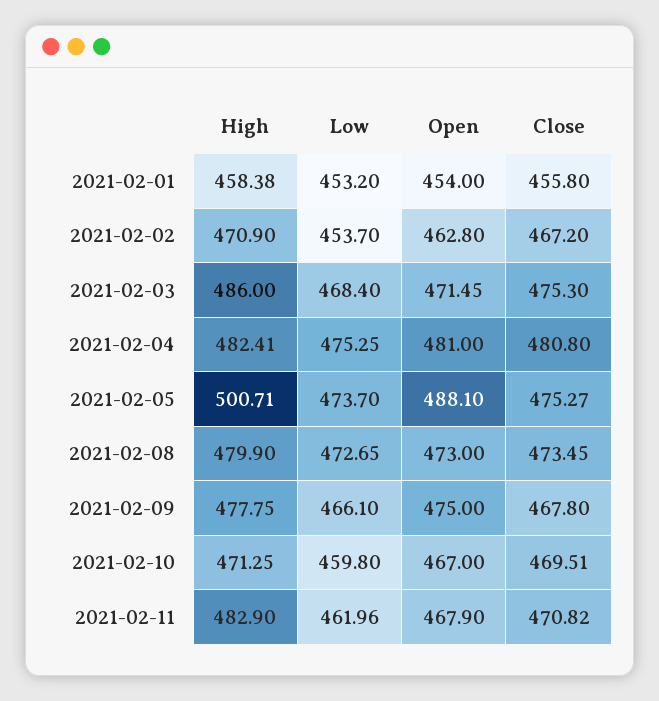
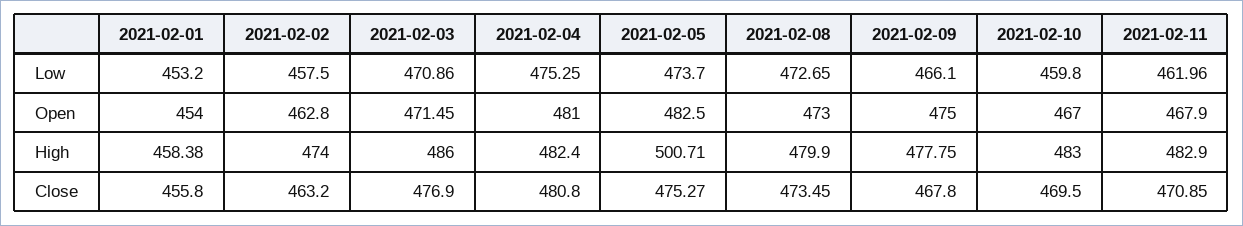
  {
    "High": {
      "2021-02-01": 458.38,
-     "2021-02-02": 470.9,
+     "2021-02-02": 474,
      "2021-02-03": 486,
-     "2021-02-04": 482.41,
+     "2021-02-04": 482.4,
      "2021-02-05": 500.71,
      "2021-02-08": 479.9,
      "2021-02-09": 477.75,
-     "2021-02-10": 471.25,
+     "2021-02-10": 483,
      "2021-02-11": 482.9
    },
    "Low": {
      "2021-02-01": 453.2,
-     "2021-02-02": 453.7,
+     "2021-02-02": 457.5,
-     "2021-02-03": 468.4,
+     "2021-02-03": 470.86,
      "2021-02-04": 475.25,
      "2021-02-05": 473.7,
      "2021-02-08": 472.65,
      "2021-02-09": 466.1,
      "2021-02-10": 459.8,
      "2021-02-11": 461.96
    },
    "Open": {
      "2021-02-01": 454,
      "2021-02-02": 462.8,
      "2021-02-03": 471.45,
      "2021-02-04": 481,
-     "2021-02-05": 488.1,
+     "2021-02-05": 482.5,
      "2021-02-08": 473,
      "2021-02-09": 475,
      "2021-02-10": 467,
      "2021-02-11": 467.9
    },
    "Close": {
      "2021-02-01": 455.8,
-     "2021-02-02": 467.2,
+     "2021-02-02": 463.2,
-     "2021-02-03": 475.3,
+     "2021-02-03": 476.9,
      "2021-02-04": 480.8,
      "2021-02-05": 475.27,
      "2021-02-08": 473.45,
      "2021-02-09": 467.8,
-     "2021-02-10": 469.51,
+     "2021-02-10": 469.5,
-     "2021-02-11": 470.82
+     "2021-02-11": 470.85
    }
  }

